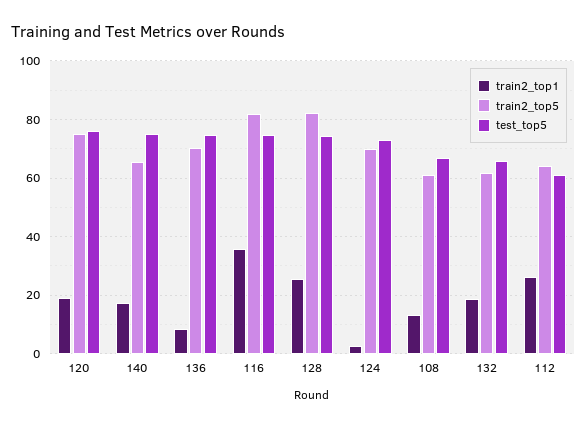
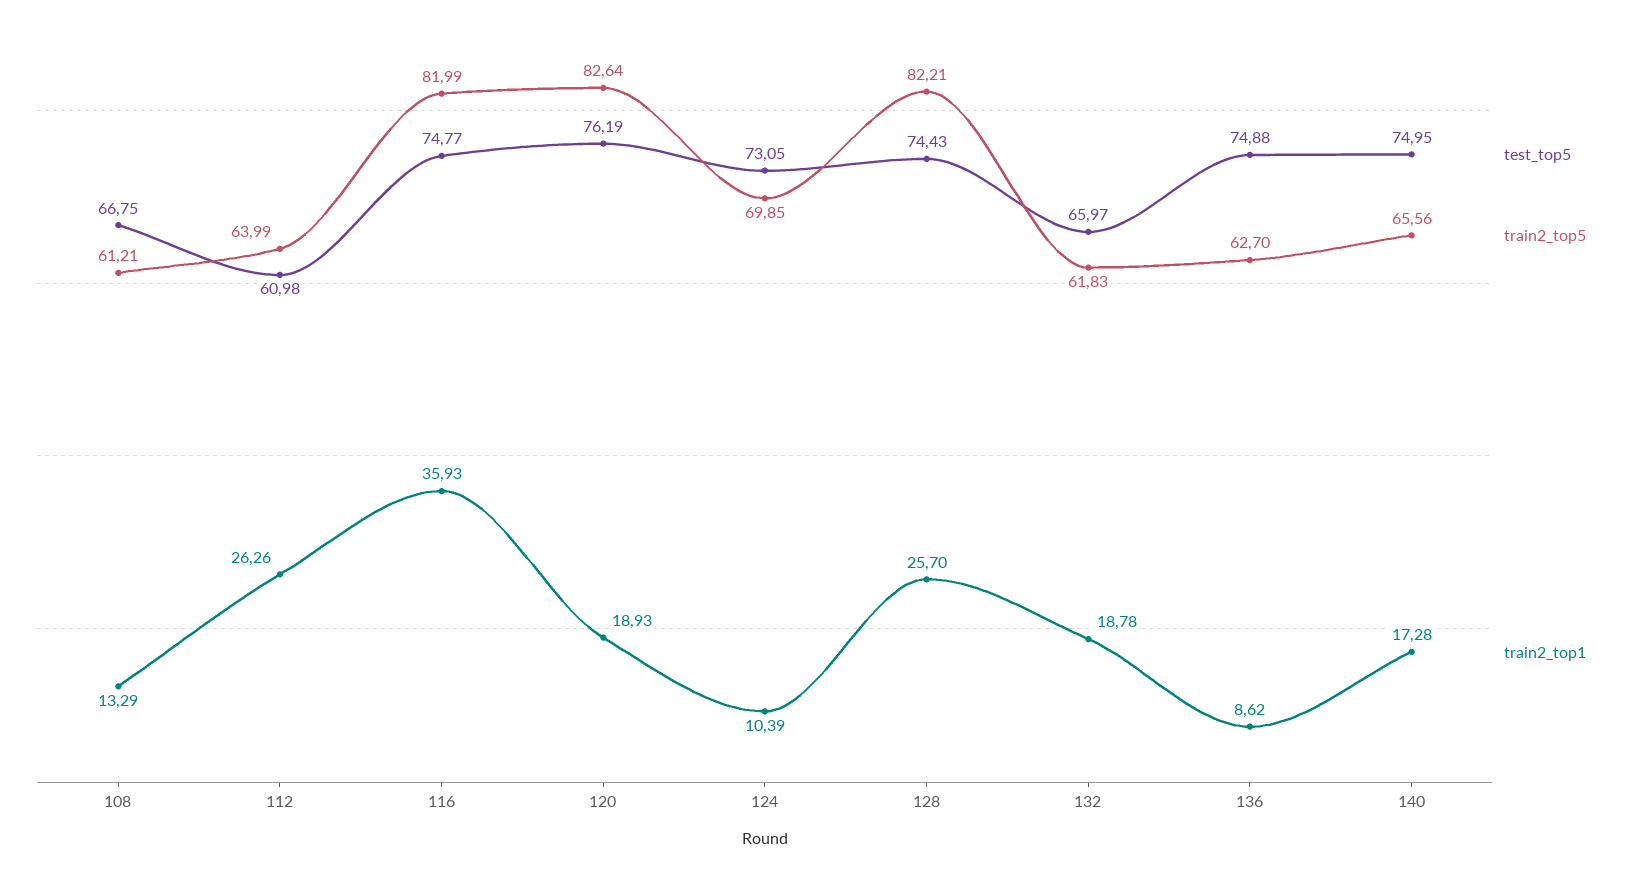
  {
    "train2_top1": {
      "120": 18.93,
      "140": 17.28,
      "136": 8.62,
      "116": 35.93,
      "128": 25.7,
-     "124": 2.5,
+     "124": 10.39,
      "108": 13.29,
      "132": 18.78,
      "112": 26.26
    },
    "train2_top5": {
-     "120": 75,
+     "120": 82.64,
      "140": 65.56,
-     "136": 70,
+     "136": 62.7,
      "116": 81.99,
      "128": 82.21,
      "124": 69.85,
      "108": 61.21,
      "132": 61.83,
      "112": 63.99
    },
    "test_top5": {
      "120": 76.19,
      "140": 74.95,
      "136": 74.88,
      "116": 74.77,
      "128": 74.43,
      "124": 73.05,
      "108": 66.75,
      "132": 65.97,
      "112": 60.98
    }
  }

